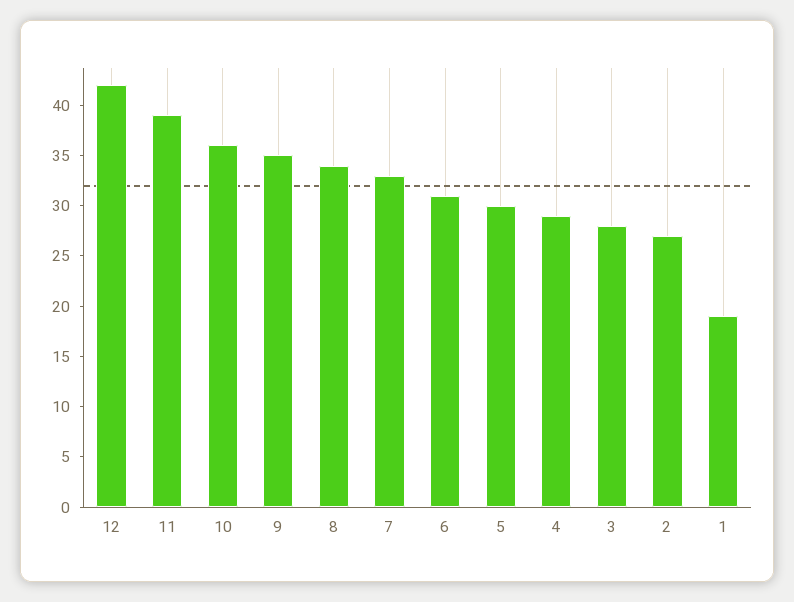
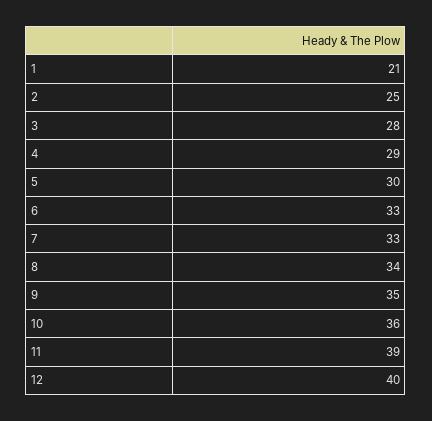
  {
-   "12": 42,
+   "12": 40,
    "11": 39,
    "10": 36,
    "9": 35,
    "8": 34,
    "7": 33,
-   "6": 31,
+   "6": 33,
    "5": 30,
    "4": 29,
    "3": 28,
-   "2": 27,
+   "2": 25,
-   "1": 19
+   "1": 21
  }

